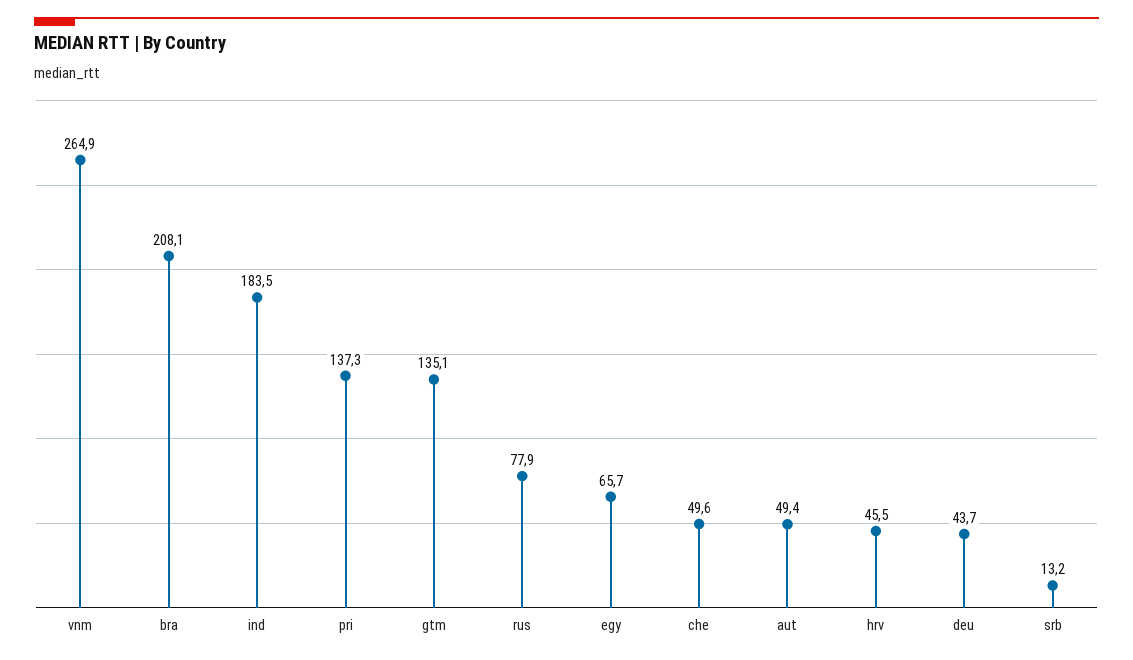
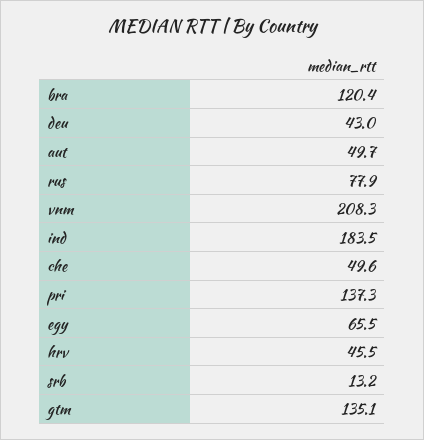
  {
-   "vnm": 264.9,
+   "vnm": 208.3,
-   "bra": 208.1,
+   "bra": 120.4,
    "ind": 183.5,
    "pri": 137.3,
    "gtm": 135.1,
    "rus": 77.9,
-   "egy": 65.7,
+   "egy": 65.5,
    "che": 49.6,
-   "aut": 49.4,
+   "aut": 49.7,
    "hrv": 45.5,
-   "deu": 43.7,
+   "deu": 43,
    "srb": 13.2
  }

